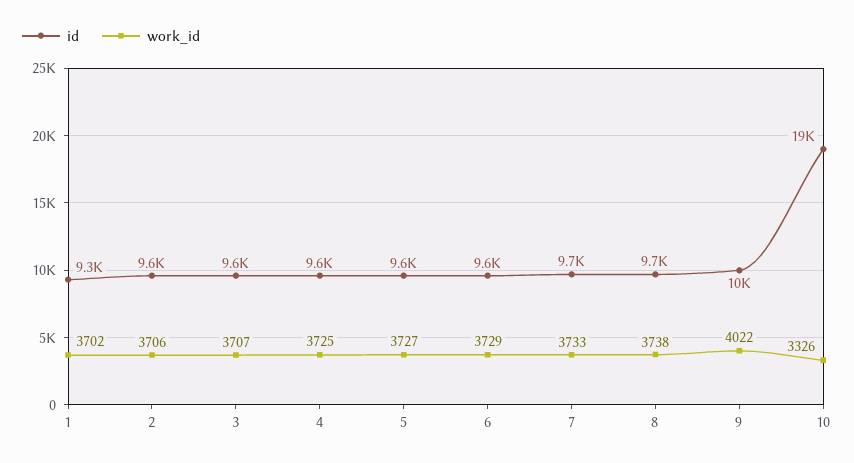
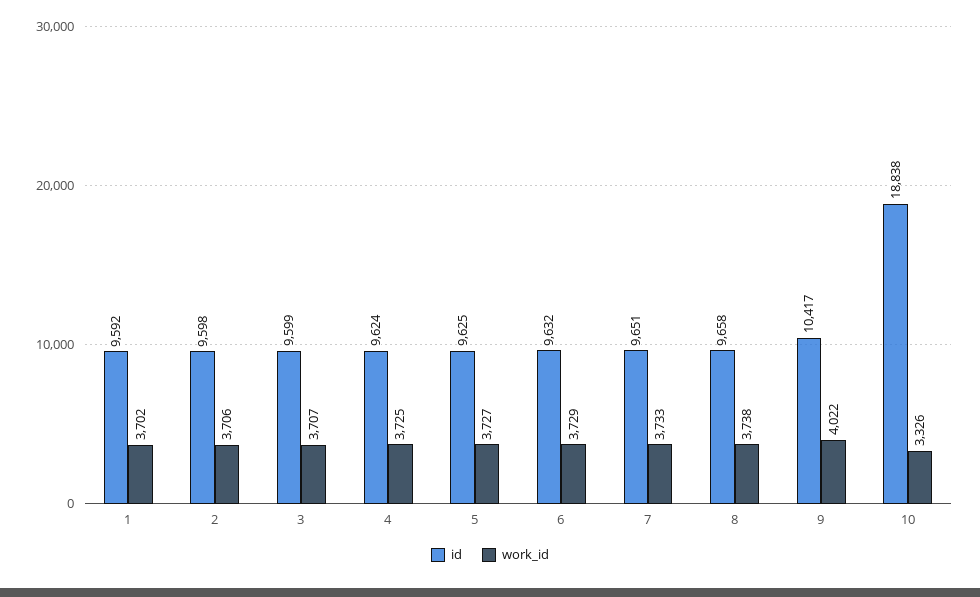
  {
    "id": {
-     "1": 9300,
+     "1": 9592,
      "2": 9598,
      "3": 9599,
      "4": 9624,
      "5": 9625,
      "6": 9632,
      "7": 9651,
      "8": 9658,
      "9": 10417,
      "10": 18838
    },
    "work_id": {
      "1": 3702,
      "2": 3706,
      "3": 3707,
      "4": 3725,
      "5": 3727,
      "6": 3729,
      "7": 3733,
      "8": 3738,
      "9": 4022,
      "10": 3326
    }
  }

